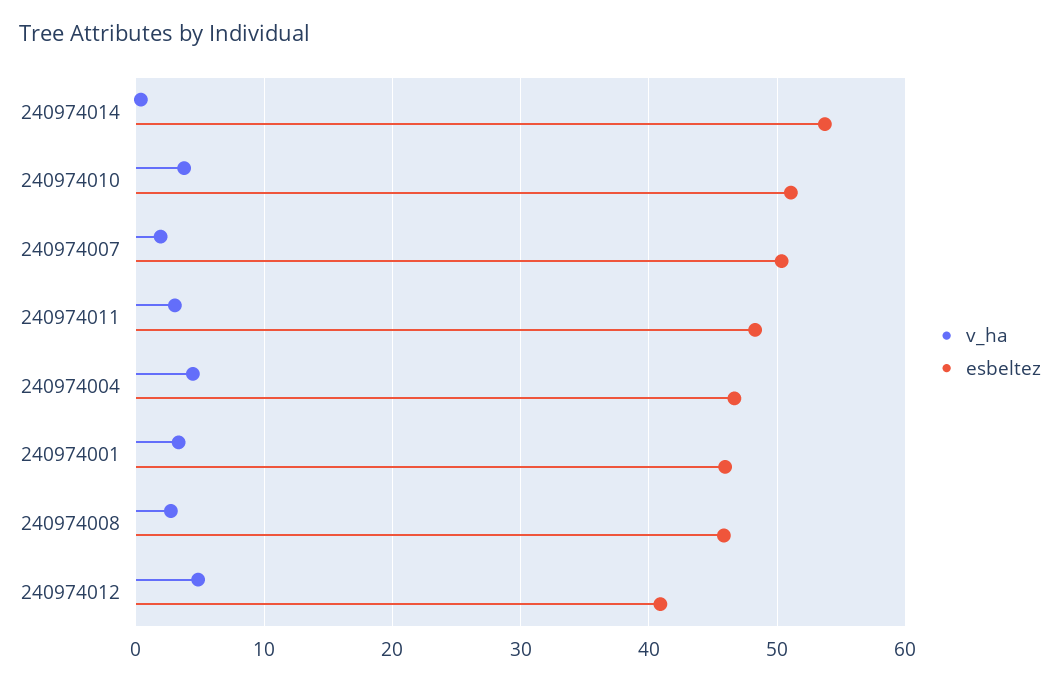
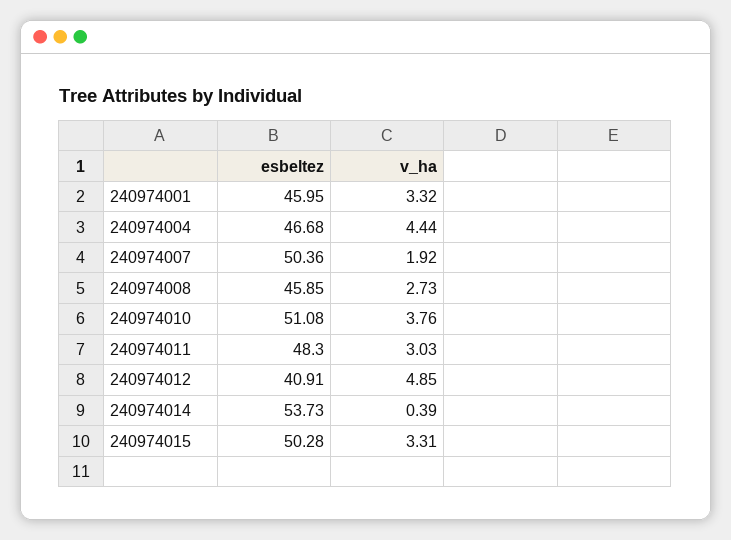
  {
    "v_ha": {
      "240974014": 0.39,
      "240974010": 3.76,
      "240974007": 1.92,
      "240974011": 3.03,
      "240974004": 4.44,
      "240974001": 3.32,
      "240974008": 2.73,
-     "240974012": 4.85
+     "240974012": 4.85,
+     "240974015": 3.31
    },
    "esbeltez": {
      "240974014": 53.73,
      "240974010": 51.08,
      "240974007": 50.36,
      "240974011": 48.3,
      "240974004": 46.68,
      "240974001": 45.95,
      "240974008": 45.85,
-     "240974012": 40.91
+     "240974012": 40.91,
+     "240974015": 50.28
    }
  }

